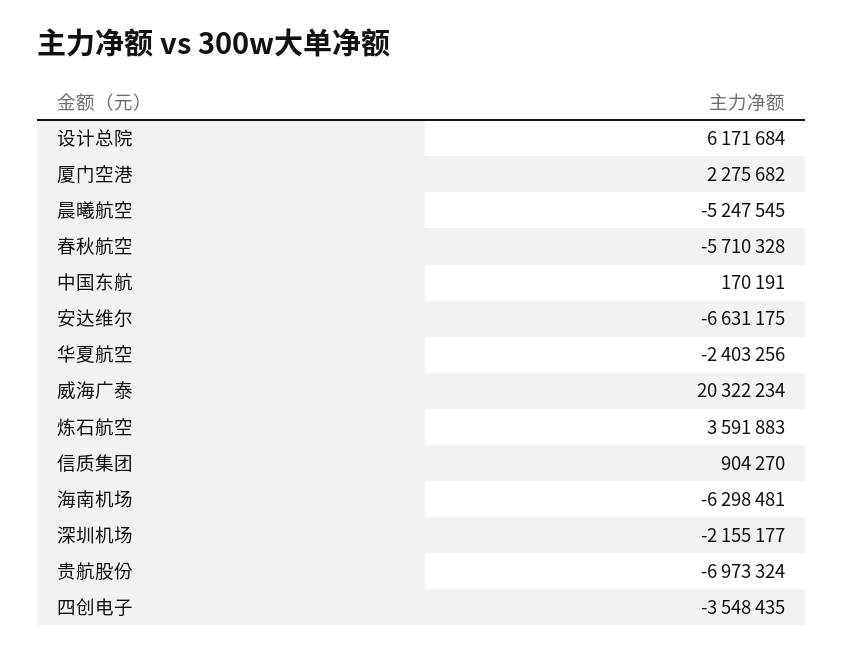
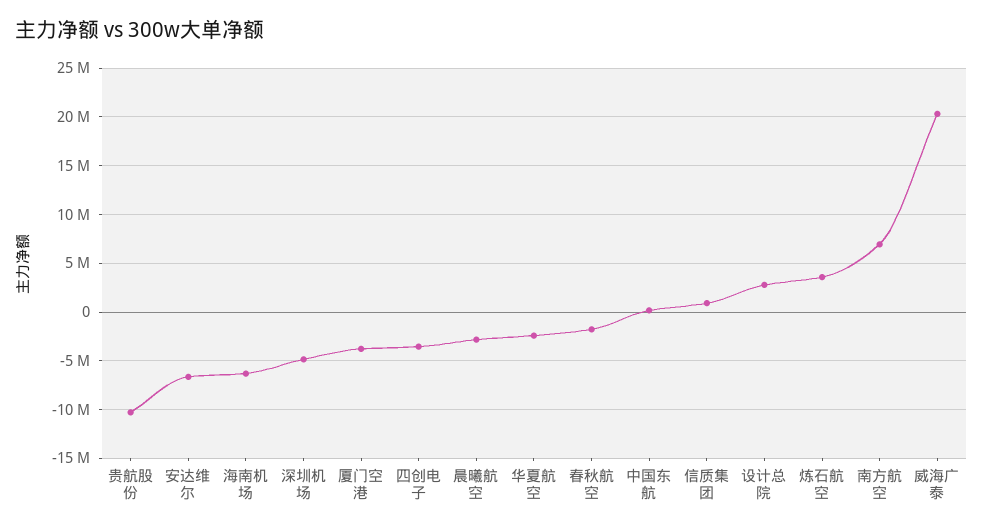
  {
-   "设计总院": 6171684,
+   "设计总院": 3000000,
-   "厦门空港": 2275682,
+   "厦门空港": -4000000,
-   "晨曦航空": -5247545,
+   "晨曦航空": -3000000,
-   "春秋航空": -5710328,
+   "春秋航空": -2000000,
    "中国东航": 170191,
    "安达维尔": -6631175,
    "华夏航空": -2403256,
    "威海广泰": 20322234,
    "炼石航空": 3591883,
    "信质集团": 904270,
    "海南机场": -6298481,
-   "深圳机场": -2155177,
+   "深圳机场": -5000000,
-   "贵航股份": -6973324,
+   "贵航股份": -10000000,
-   "四创电子": -3548435
+   "四创电子": -3548435,
+   "南方航空": 7000000
  }

